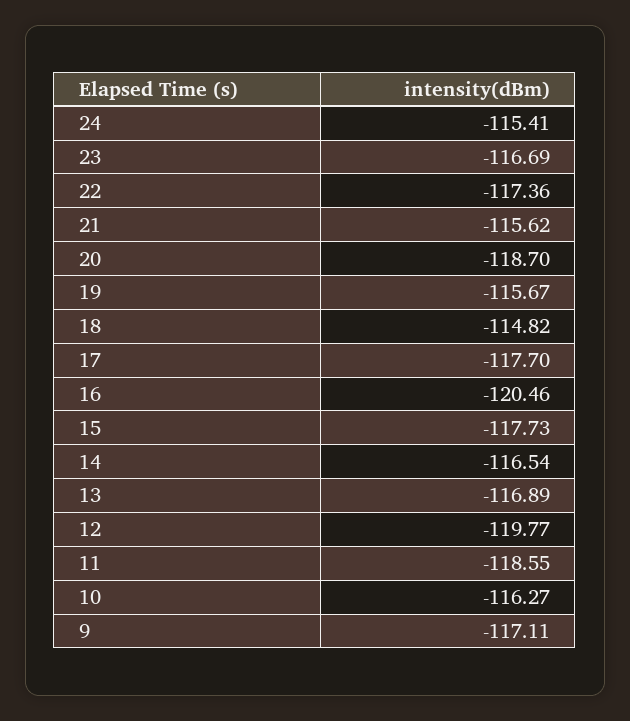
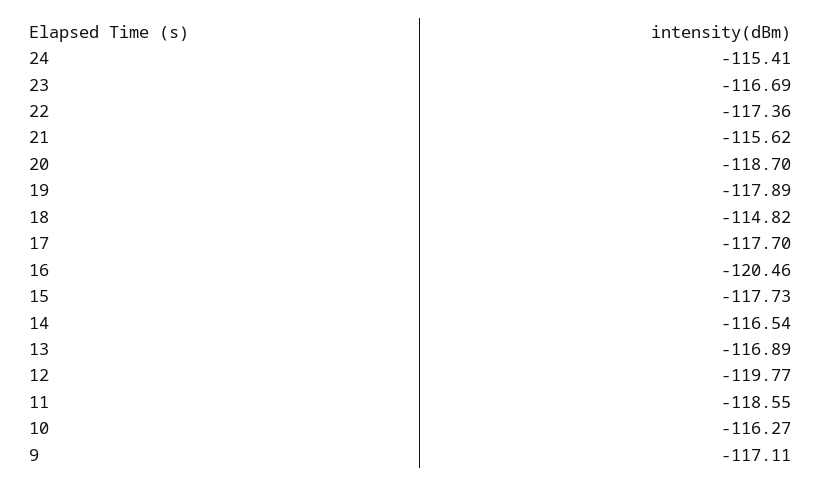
  {
    "24": -115.41,
    "23": -116.69,
    "22": -117.36,
    "21": -115.62,
    "20": -118.7,
-   "19": -115.67,
+   "19": -117.89,
    "18": -114.82,
    "17": -117.7,
    "16": -120.46,
    "15": -117.73,
    "14": -116.54,
    "13": -116.89,
    "12": -119.77,
    "11": -118.55,
    "10": -116.27,
    "9": -117.11
  }

